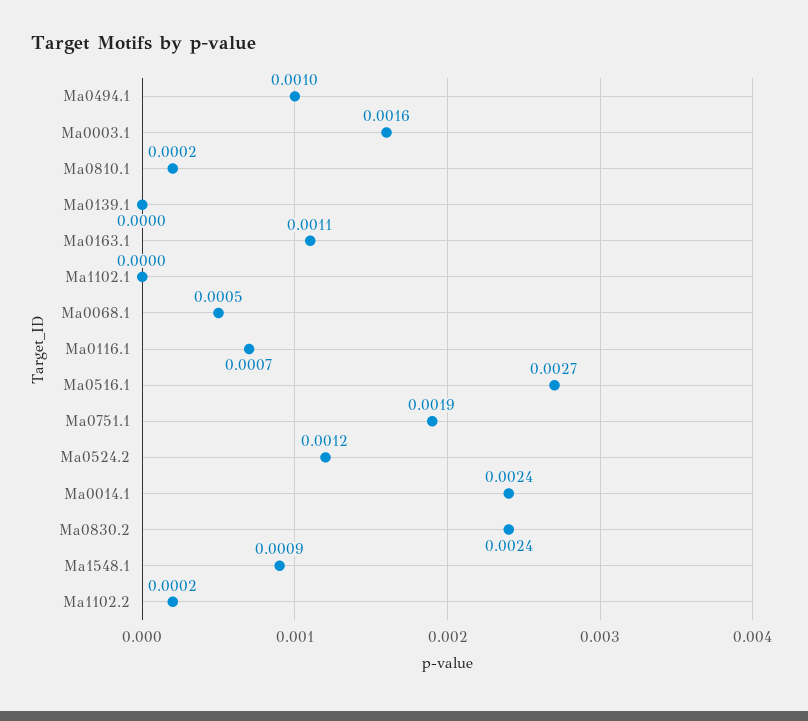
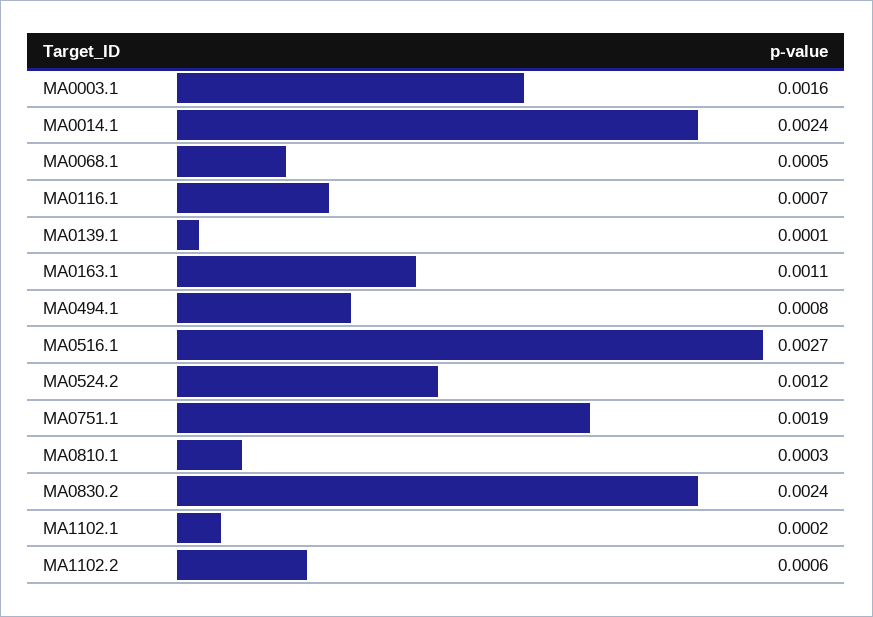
  {
-   "Ma0494.1": 0.001,
+   "Ma0494.1": 0.0008,
    "Ma0003.1": 0.0016,
-   "Ma0810.1": 0.0002,
+   "Ma0810.1": 0.0003,
-   "Ma0139.1": 0,
+   "Ma0139.1": 0.0001,
    "Ma0163.1": 0.0011,
-   "Ma1102.1": 0,
+   "Ma1102.1": 0.0002,
    "Ma0068.1": 0.0005,
    "Ma0116.1": 0.0007,
    "Ma0516.1": 0.0027,
    "Ma0751.1": 0.0019,
    "Ma0524.2": 0.0012,
    "Ma0014.1": 0.0024,
    "Ma0830.2": 0.0024,
-   "Ma1548.1": 0.0009,
-   "Ma1102.2": 0.0002
+   "Ma1102.2": 0.0006
  }

